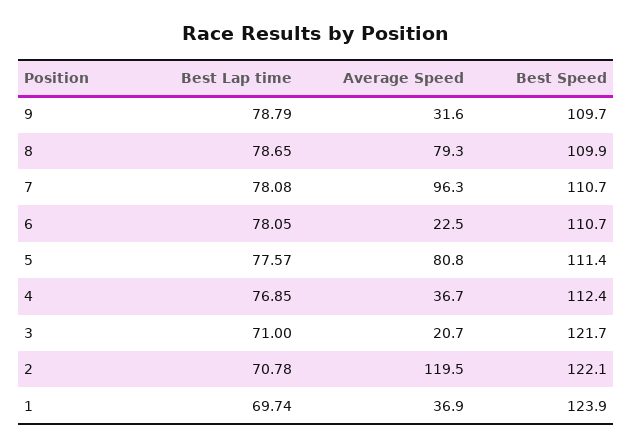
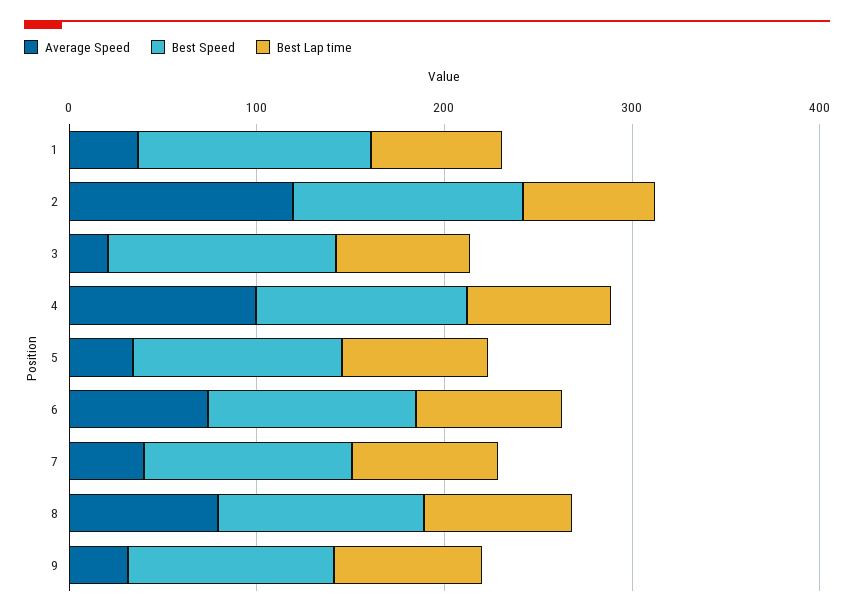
  {
    "Best Lap time": {
      "9": 78.79,
      "8": 78.65,
      "7": 78.08,
      "6": 78.05,
      "5": 77.57,
      "4": 76.85,
      "3": 71,
      "2": 70.78,
      "1": 69.74
    },
    "Average Speed": {
      "9": 31.6,
      "8": 79.3,
-     "7": 96.3,
+     "7": 40,
-     "6": 22.5,
+     "6": 80,
-     "5": 80.8,
+     "5": 40,
-     "4": 36.7,
+     "4": 100,
      "3": 20.7,
      "2": 119.5,
      "1": 36.9
    },
    "Best Speed": {
      "9": 109.7,
      "8": 109.9,
      "7": 110.7,
      "6": 110.7,
      "5": 111.4,
      "4": 112.4,
      "3": 121.7,
      "2": 122.1,
      "1": 123.9
    }
  }

